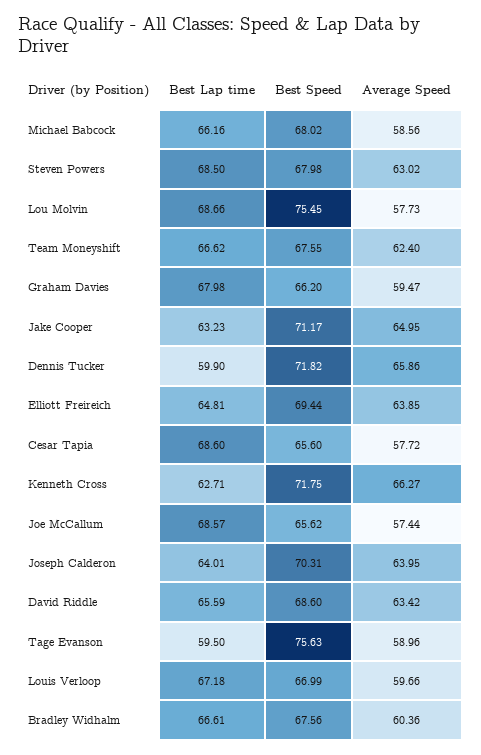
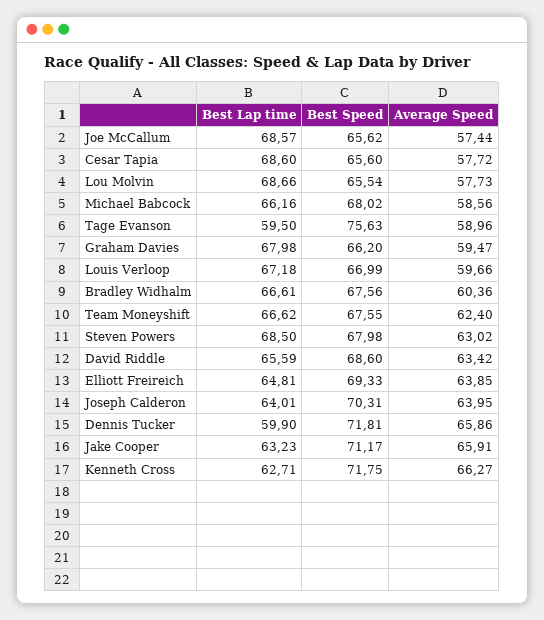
  {
    "Best Lap time": {
      "Michael Babcock": 66.16,
      "Steven Powers": 68.5,
      "Lou Molvin": 68.66,
      "Team Moneyshift": 66.62,
      "Graham Davies": 67.98,
      "Jake Cooper": 63.23,
      "Dennis Tucker": 59.9,
      "Elliott Freireich": 64.81,
      "Cesar Tapia": 68.6,
      "Kenneth Cross": 62.71,
      "Joe McCallum": 68.57,
      "Joseph Calderon": 64.01,
      "David Riddle": 65.59,
      "Tage Evanson": 59.5,
      "Louis Verloop": 67.18,
      "Bradley Widhalm": 66.61
    },
    "Best Speed": {
      "Michael Babcock": 68.02,
      "Steven Powers": 67.98,
-     "Lou Molvin": 75.45,
+     "Lou Molvin": 65.54,
      "Team Moneyshift": 67.55,
      "Graham Davies": 66.2,
      "Jake Cooper": 71.17,
-     "Dennis Tucker": 71.82,
+     "Dennis Tucker": 71.81,
-     "Elliott Freireich": 69.44,
+     "Elliott Freireich": 69.33,
      "Cesar Tapia": 65.6,
      "Kenneth Cross": 71.75,
      "Joe McCallum": 65.62,
      "Joseph Calderon": 70.31,
      "David Riddle": 68.6,
      "Tage Evanson": 75.63,
      "Louis Verloop": 66.99,
      "Bradley Widhalm": 67.56
    },
    "Average Speed": {
      "Michael Babcock": 58.56,
      "Steven Powers": 63.02,
      "Lou Molvin": 57.73,
      "Team Moneyshift": 62.4,
      "Graham Davies": 59.47,
-     "Jake Cooper": 64.95,
+     "Jake Cooper": 65.91,
      "Dennis Tucker": 65.86,
      "Elliott Freireich": 63.85,
      "Cesar Tapia": 57.72,
      "Kenneth Cross": 66.27,
      "Joe McCallum": 57.44,
      "Joseph Calderon": 63.95,
      "David Riddle": 63.42,
      "Tage Evanson": 58.96,
      "Louis Verloop": 59.66,
      "Bradley Widhalm": 60.36
    }
  }

